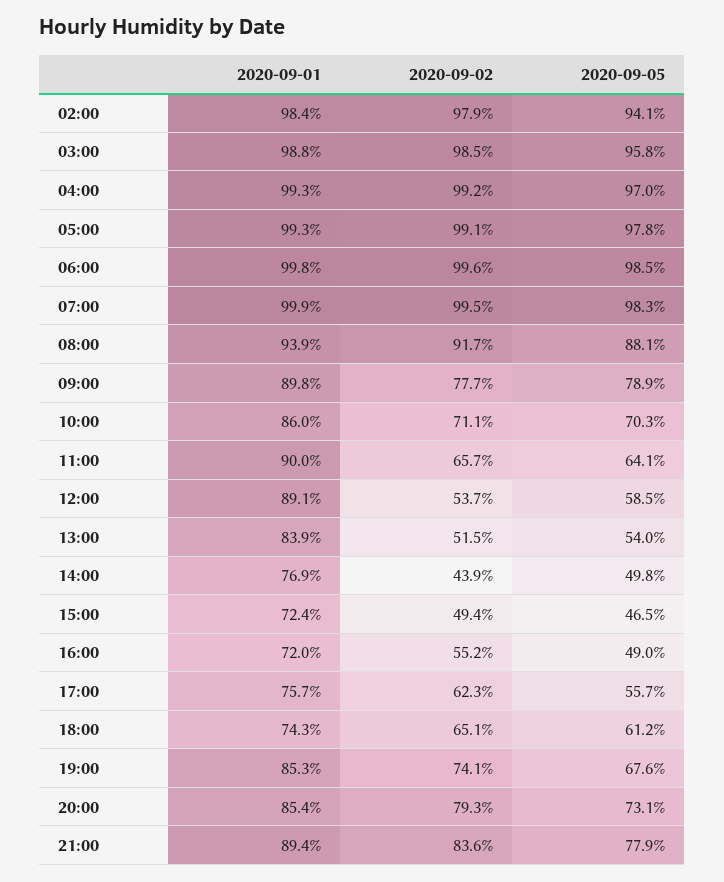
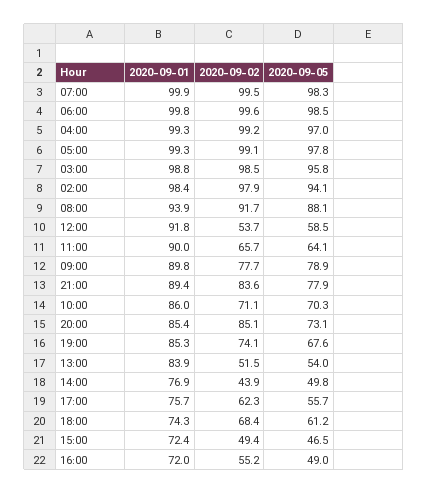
  {
    "2020-09-01": {
      "02:00": 98.4,
      "03:00": 98.8,
      "04:00": 99.3,
      "05:00": 99.3,
      "06:00": 99.8,
      "07:00": 99.9,
      "08:00": 93.9,
      "09:00": 89.8,
      "10:00": 86,
      "11:00": 90,
-     "12:00": 89.1,
+     "12:00": 91.8,
      "13:00": 83.9,
      "14:00": 76.9,
      "15:00": 72.4,
      "16:00": 72,
      "17:00": 75.7,
      "18:00": 74.3,
      "19:00": 85.3,
      "20:00": 85.4,
      "21:00": 89.4
    },
    "2020-09-02": {
      "02:00": 97.9,
      "03:00": 98.5,
      "04:00": 99.2,
      "05:00": 99.1,
      "06:00": 99.6,
      "07:00": 99.5,
      "08:00": 91.7,
      "09:00": 77.7,
      "10:00": 71.1,
      "11:00": 65.7,
      "12:00": 53.7,
      "13:00": 51.5,
      "14:00": 43.9,
      "15:00": 49.4,
      "16:00": 55.2,
      "17:00": 62.3,
-     "18:00": 65.1,
+     "18:00": 68.4,
      "19:00": 74.1,
-     "20:00": 79.3,
+     "20:00": 85.1,
      "21:00": 83.6
    },
    "2020-09-05": {
      "02:00": 94.1,
      "03:00": 95.8,
      "04:00": 97,
      "05:00": 97.8,
      "06:00": 98.5,
      "07:00": 98.3,
      "08:00": 88.1,
      "09:00": 78.9,
      "10:00": 70.3,
      "11:00": 64.1,
      "12:00": 58.5,
      "13:00": 54,
      "14:00": 49.8,
      "15:00": 46.5,
      "16:00": 49,
      "17:00": 55.7,
      "18:00": 61.2,
      "19:00": 67.6,
      "20:00": 73.1,
      "21:00": 77.9
    }
  }

